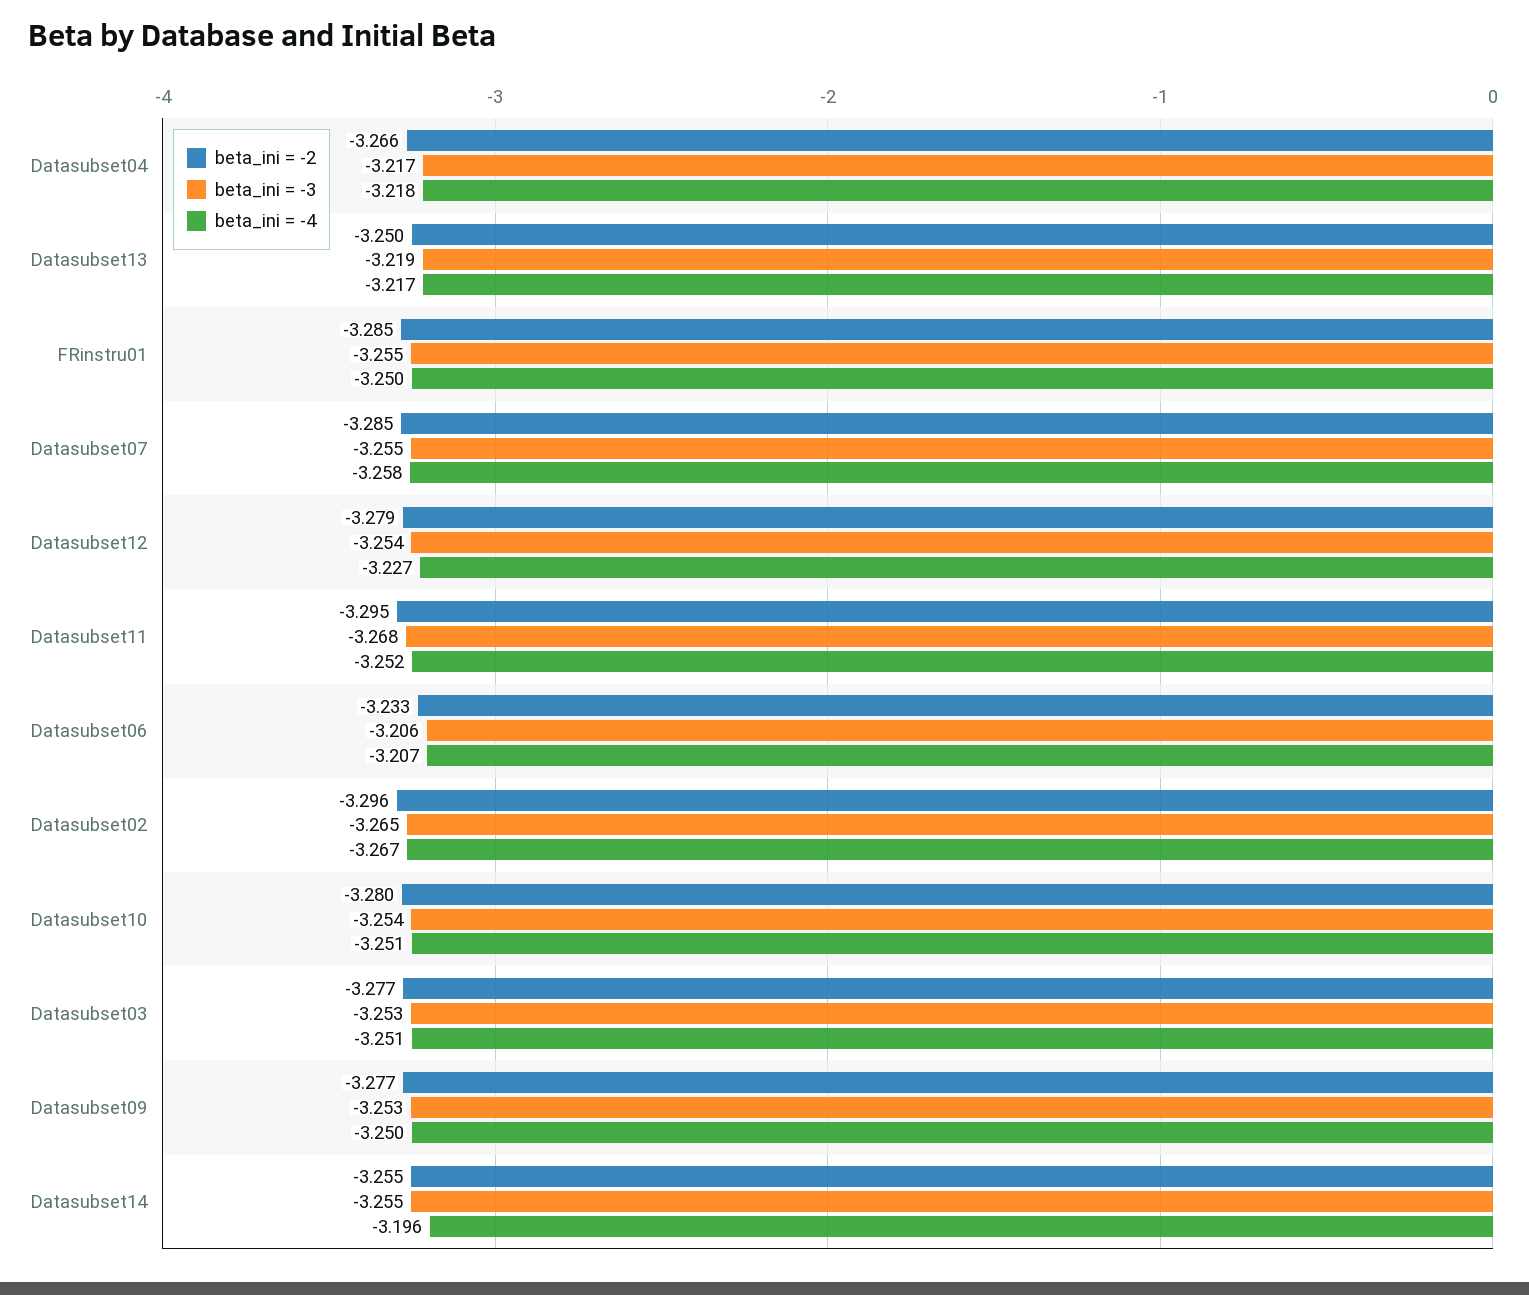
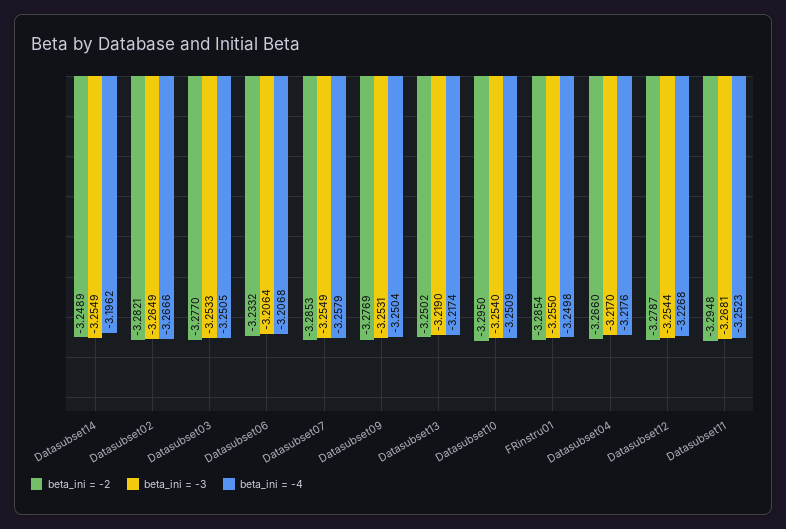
  {
    "beta_ini = -2": {
      "Datasubset04": -3.266,
      "Datasubset13": -3.2502,
      "FRinstru01": -3.2854,
      "Datasubset07": -3.2853,
      "Datasubset12": -3.2787,
      "Datasubset11": -3.2948,
      "Datasubset06": -3.2332,
-     "Datasubset02": -3.296,
+     "Datasubset02": -3.2821,
-     "Datasubset10": -3.28,
+     "Datasubset10": -3.295,
      "Datasubset03": -3.277,
      "Datasubset09": -3.2769,
-     "Datasubset14": -3.255
+     "Datasubset14": -3.2489
    },
    "beta_ini = -3": {
      "Datasubset04": -3.217,
      "Datasubset13": -3.219,
      "FRinstru01": -3.255,
      "Datasubset07": -3.2549,
      "Datasubset12": -3.2544,
      "Datasubset11": -3.2681,
      "Datasubset06": -3.2064,
      "Datasubset02": -3.2649,
      "Datasubset10": -3.254,
      "Datasubset03": -3.2533,
      "Datasubset09": -3.2531,
      "Datasubset14": -3.2549
    },
    "beta_ini = -4": {
      "Datasubset04": -3.2176,
      "Datasubset13": -3.2174,
      "FRinstru01": -3.2498,
      "Datasubset07": -3.2579,
      "Datasubset12": -3.2268,
      "Datasubset11": -3.2523,
      "Datasubset06": -3.2068,
      "Datasubset02": -3.2666,
      "Datasubset10": -3.2509,
      "Datasubset03": -3.2505,
      "Datasubset09": -3.2504,
      "Datasubset14": -3.1962
    }
  }

